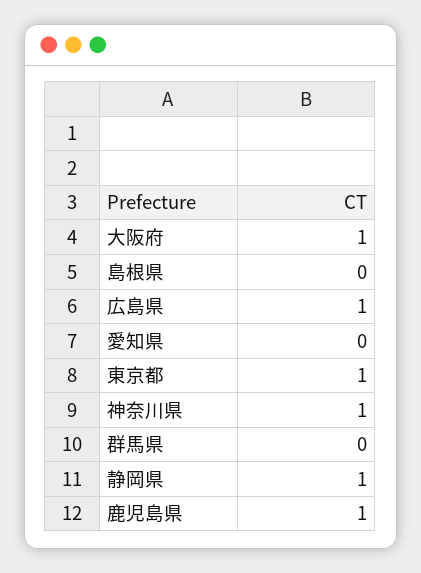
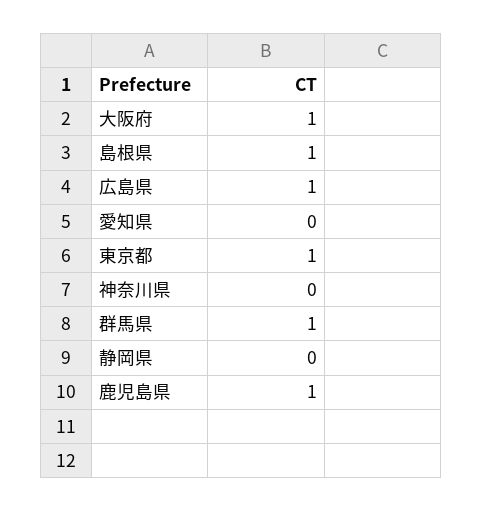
  {
    "大阪府": 1,
-   "島根県": 0,
+   "島根県": 1,
    "広島県": 1,
    "愛知県": 0,
    "東京都": 1,
-   "神奈川県": 1,
+   "神奈川県": 0,
-   "群馬県": 0,
+   "群馬県": 1,
-   "静岡県": 1,
+   "静岡県": 0,
    "鹿児島県": 1
  }

